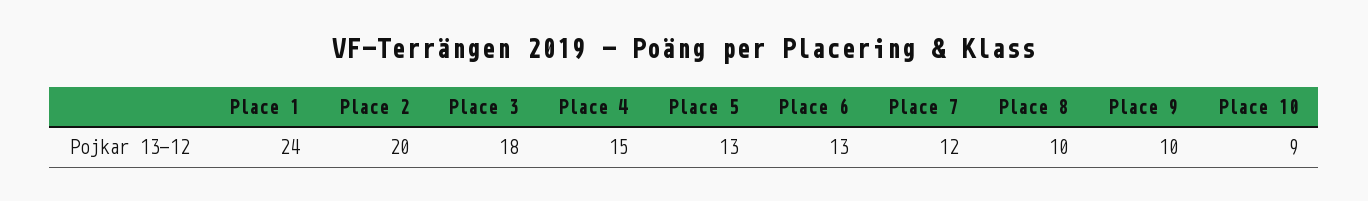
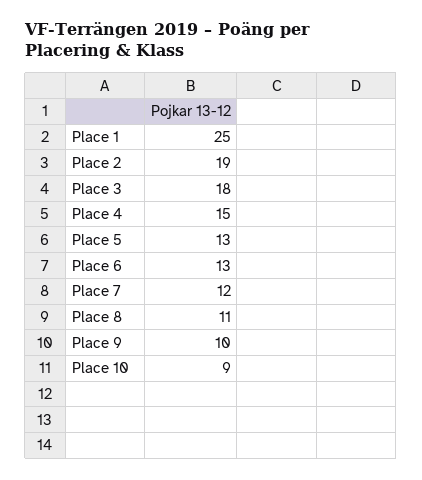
  {
-   "Place 1": 24,
+   "Place 1": 25,
-   "Place 2": 20,
+   "Place 2": 19,
    "Place 3": 18,
    "Place 4": 15,
    "Place 5": 13,
    "Place 6": 13,
    "Place 7": 12,
-   "Place 8": 10,
+   "Place 8": 11,
    "Place 9": 10,
    "Place 10": 9
  }

